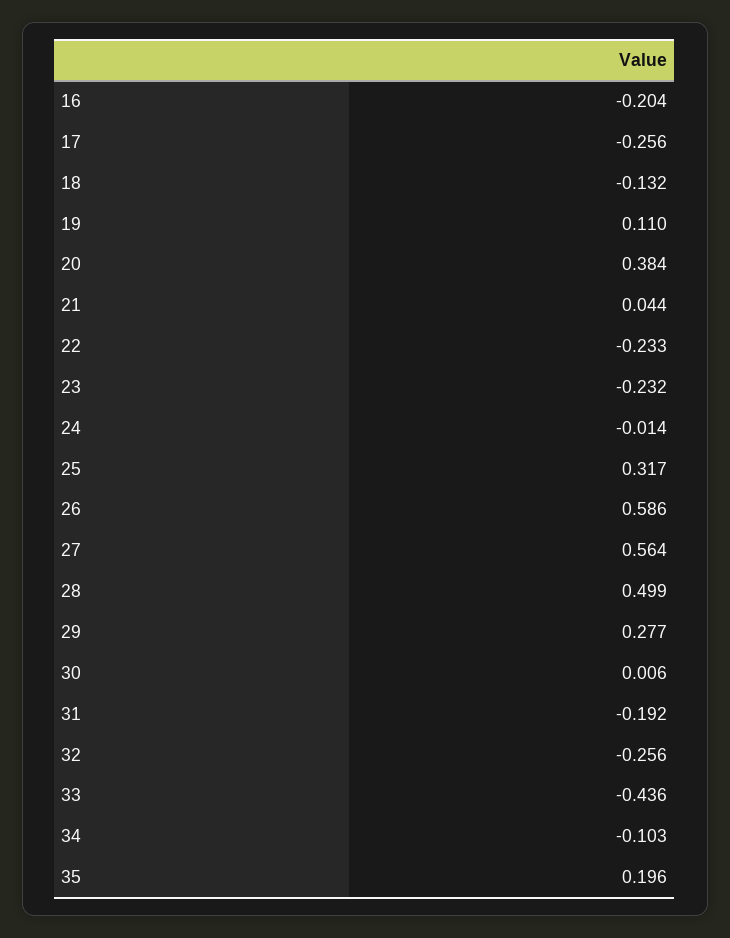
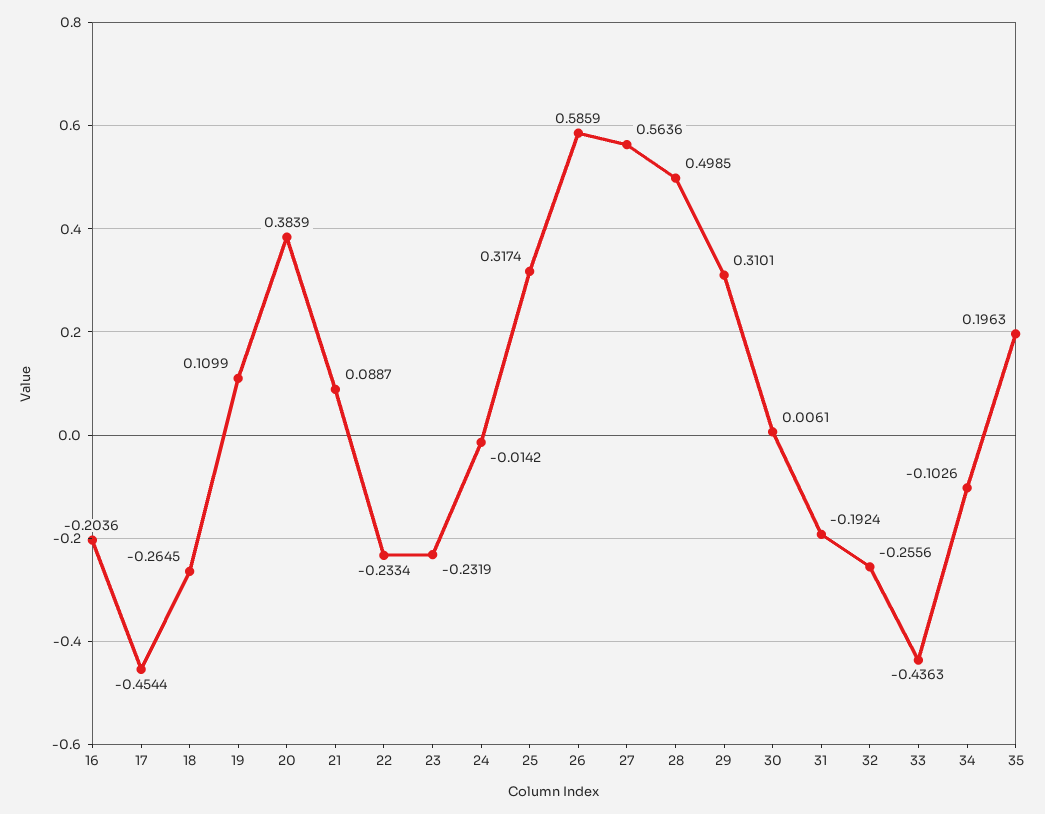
  {
    "16": -0.2036,
-   "17": -0.256,
+   "17": -0.4544,
-   "18": -0.132,
+   "18": -0.2645,
    "19": 0.1099,
    "20": 0.3839,
-   "21": 0.044,
+   "21": 0.0887,
    "22": -0.2334,
    "23": -0.2319,
    "24": -0.0142,
    "25": 0.3174,
    "26": 0.5859,
    "27": 0.5636,
    "28": 0.4985,
-   "29": 0.277,
+   "29": 0.3101,
    "30": 0.0061,
    "31": -0.1924,
    "32": -0.2556,
    "33": -0.4363,
    "34": -0.1026,
    "35": 0.1963
  }

